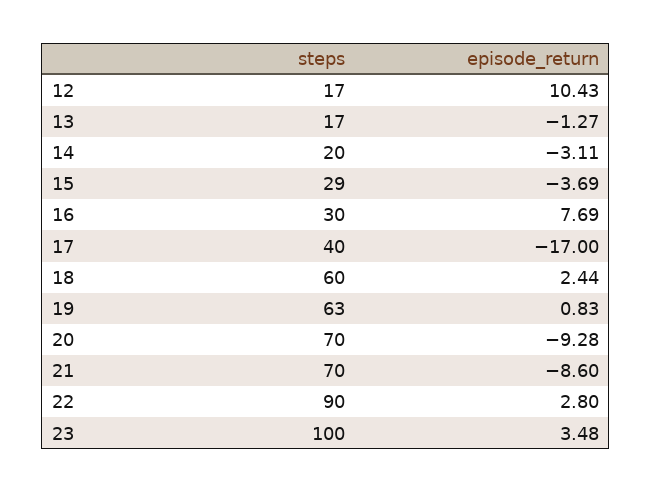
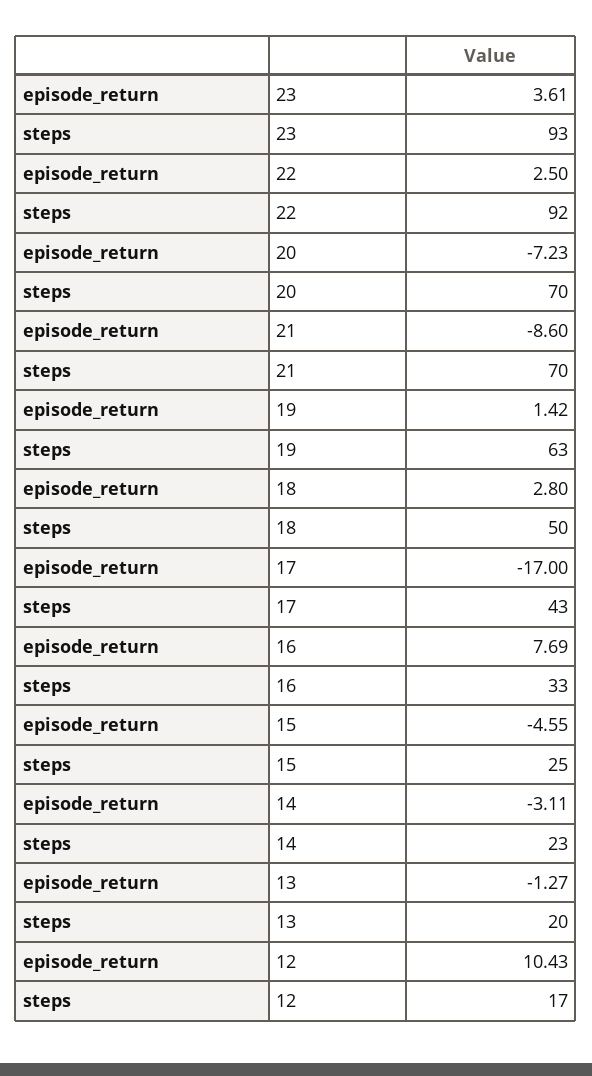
  {
    "steps": {
      "12": 17,
-     "13": 17,
+     "13": 20,
-     "14": 20,
+     "14": 23,
-     "15": 29,
+     "15": 25,
-     "16": 30,
+     "16": 33,
-     "17": 40,
+     "17": 43,
-     "18": 60,
+     "18": 50,
      "19": 63,
      "20": 70,
      "21": 70,
-     "22": 90,
+     "22": 92,
-     "23": 100
+     "23": 93
    },
    "episode_return": {
      "12": 10.43,
      "13": -1.27,
      "14": -3.11,
-     "15": -3.69,
+     "15": -4.55,
      "16": 7.69,
      "17": -17,
-     "18": 2.44,
+     "18": 2.8,
-     "19": 0.83,
+     "19": 1.42,
-     "20": -9.28,
+     "20": -7.23,
      "21": -8.6,
-     "22": 2.8,
+     "22": 2.5,
-     "23": 3.48
+     "23": 3.61
    }
  }

